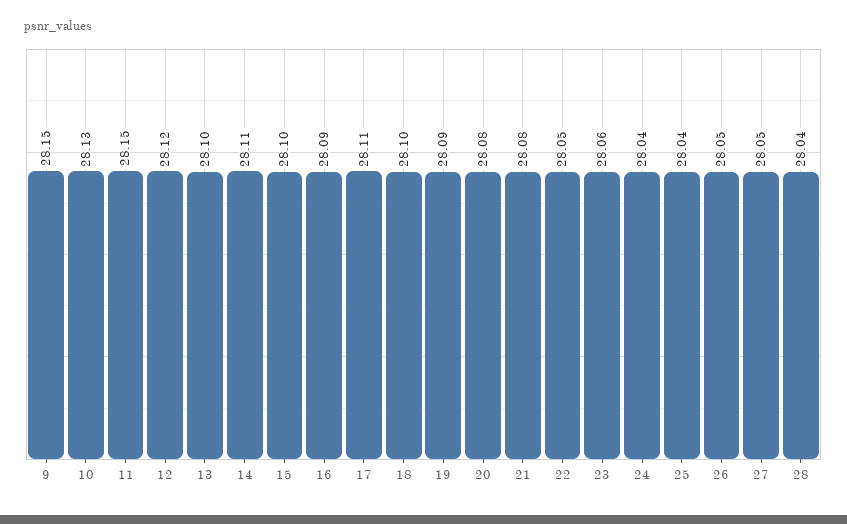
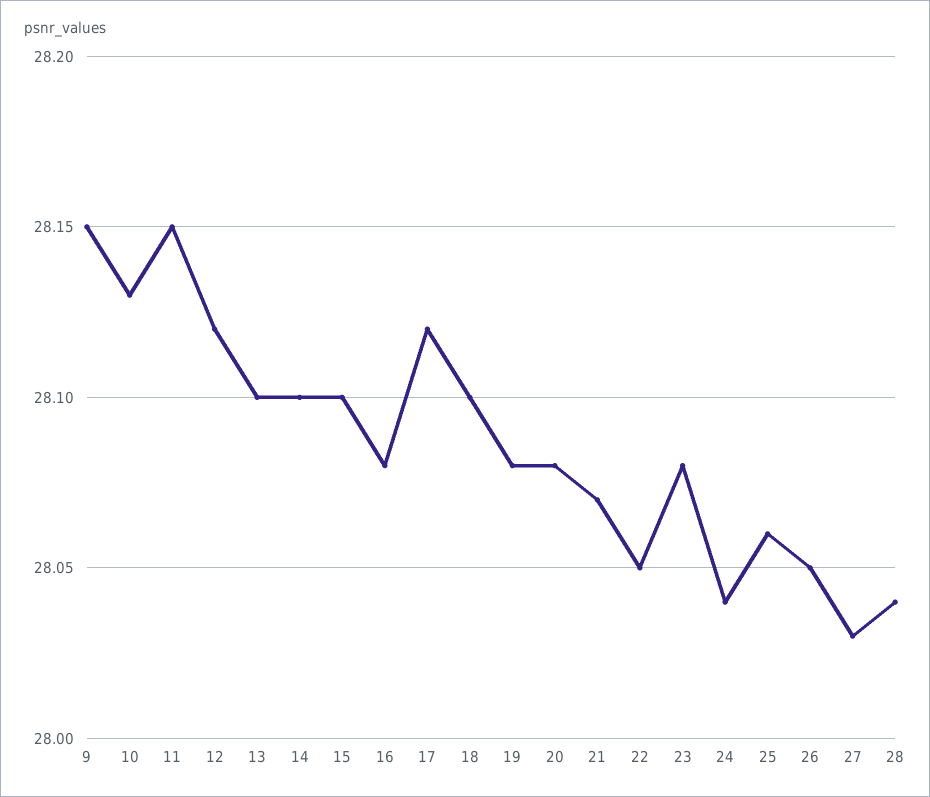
  {
    "9": 28.15,
    "10": 28.13,
    "11": 28.15,
    "12": 28.12,
    "13": 28.1,
-   "14": 28.11,
+   "14": 28.1,
    "15": 28.1,
-   "16": 28.09,
+   "16": 28.08,
-   "17": 28.11,
+   "17": 28.12,
    "18": 28.1,
-   "19": 28.09,
+   "19": 28.08,
    "20": 28.08,
-   "21": 28.08,
+   "21": 28.07,
    "22": 28.05,
-   "23": 28.06,
+   "23": 28.08,
    "24": 28.04,
-   "25": 28.04,
+   "25": 28.06,
    "26": 28.05,
-   "27": 28.05,
+   "27": 28.03,
    "28": 28.04
  }

